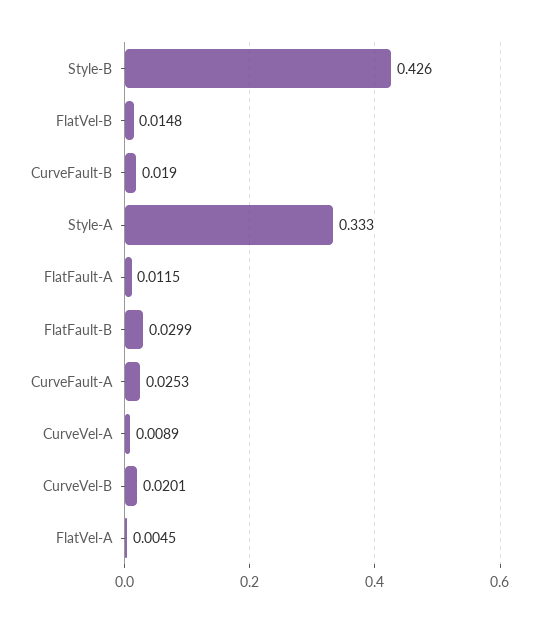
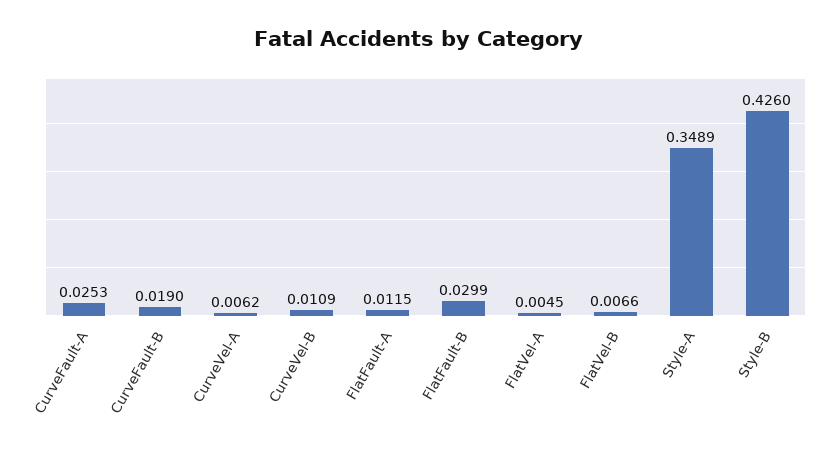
  {
    "Style-B": 0.426,
-   "FlatVel-B": 0.0148,
+   "FlatVel-B": 0.0066,
    "CurveFault-B": 0.019,
-   "Style-A": 0.333,
+   "Style-A": 0.3489,
    "FlatFault-A": 0.0115,
    "FlatFault-B": 0.0299,
    "CurveFault-A": 0.0253,
-   "CurveVel-A": 0.0089,
+   "CurveVel-A": 0.0062,
-   "CurveVel-B": 0.0201,
+   "CurveVel-B": 0.0109,
    "FlatVel-A": 0.0045
  }

